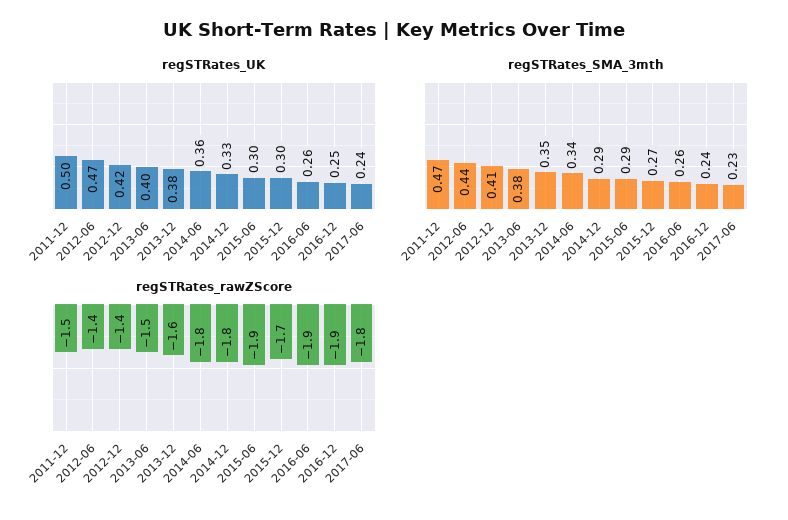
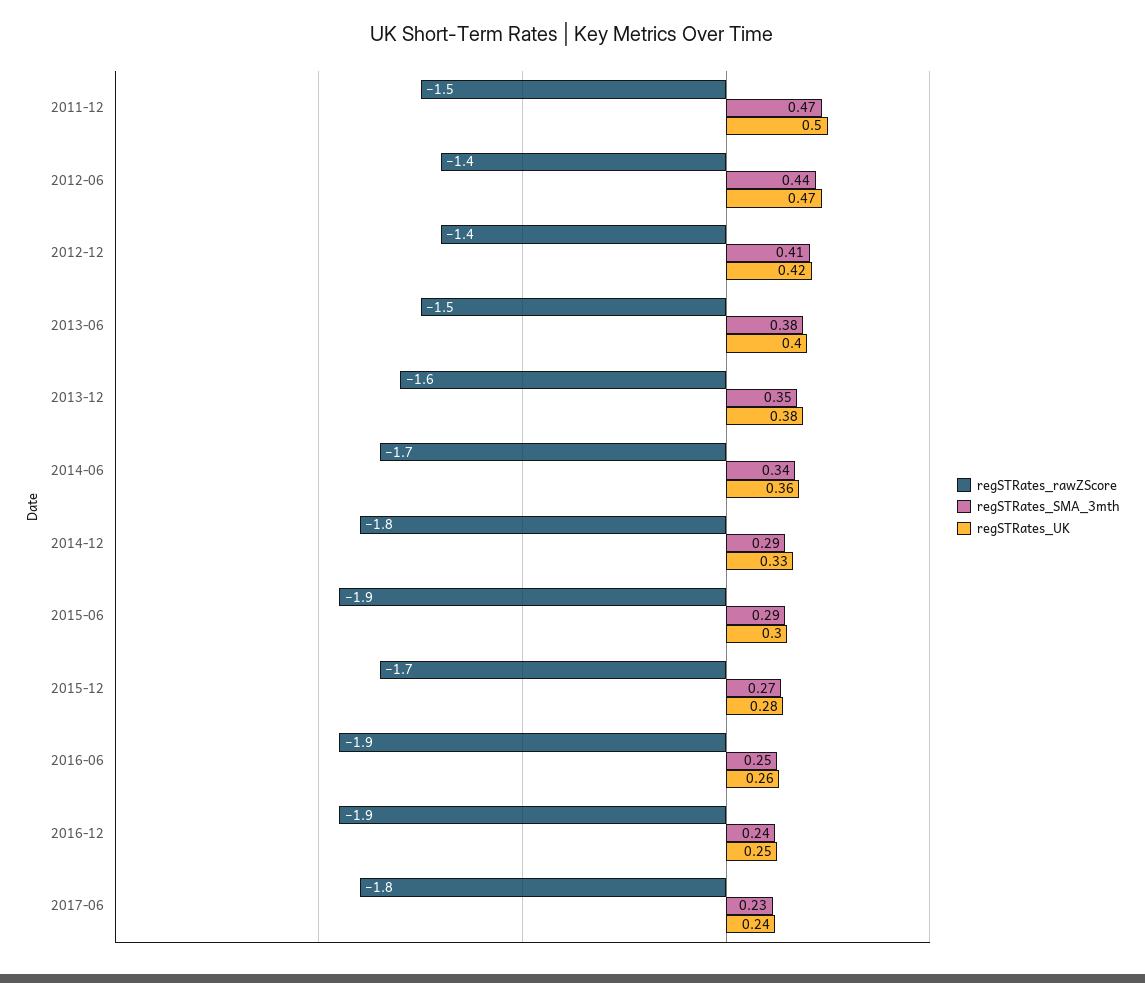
  {
    "regSTRates_UK": {
      "2011-12": 0.5,
      "2012-06": 0.47,
      "2012-12": 0.42,
      "2013-06": 0.4,
      "2013-12": 0.38,
      "2014-06": 0.36,
      "2014-12": 0.33,
      "2015-06": 0.3,
-     "2015-12": 0.3,
+     "2015-12": 0.28,
      "2016-06": 0.26,
      "2016-12": 0.25,
      "2017-06": 0.24
    },
    "regSTRates_SMA_3mth": {
      "2011-12": 0.47,
      "2012-06": 0.44,
      "2012-12": 0.41,
      "2013-06": 0.38,
      "2013-12": 0.35,
      "2014-06": 0.34,
      "2014-12": 0.29,
      "2015-06": 0.29,
      "2015-12": 0.27,
-     "2016-06": 0.26,
+     "2016-06": 0.25,
      "2016-12": 0.24,
      "2017-06": 0.23
    },
    "regSTRates_rawZScore": {
      "2011-12": -1.5,
      "2012-06": -1.4,
      "2012-12": -1.4,
      "2013-06": -1.5,
      "2013-12": -1.6,
-     "2014-06": -1.8,
+     "2014-06": -1.7,
      "2014-12": -1.8,
      "2015-06": -1.9,
      "2015-12": -1.7,
      "2016-06": -1.9,
      "2016-12": -1.9,
      "2017-06": -1.8
    }
  }

